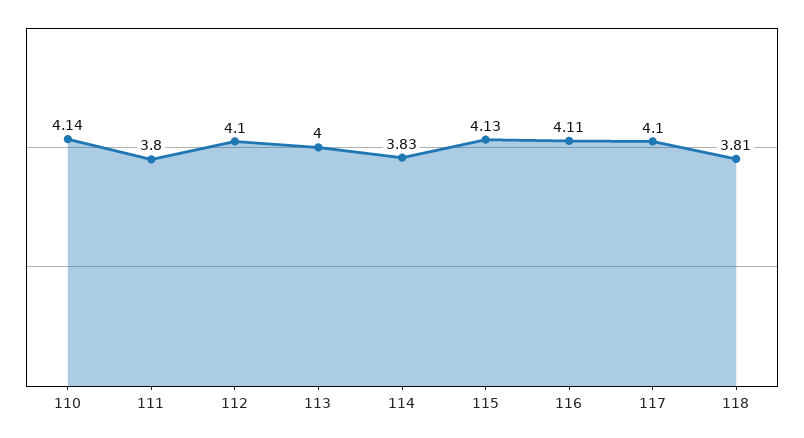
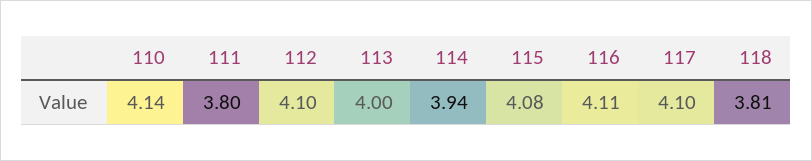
  {
    "110": 4.14,
    "111": 3.8,
    "112": 4.1,
    "113": 4,
-   "114": 3.83,
+   "114": 3.94,
-   "115": 4.13,
+   "115": 4.08,
    "116": 4.11,
    "117": 4.1,
    "118": 3.81
  }

